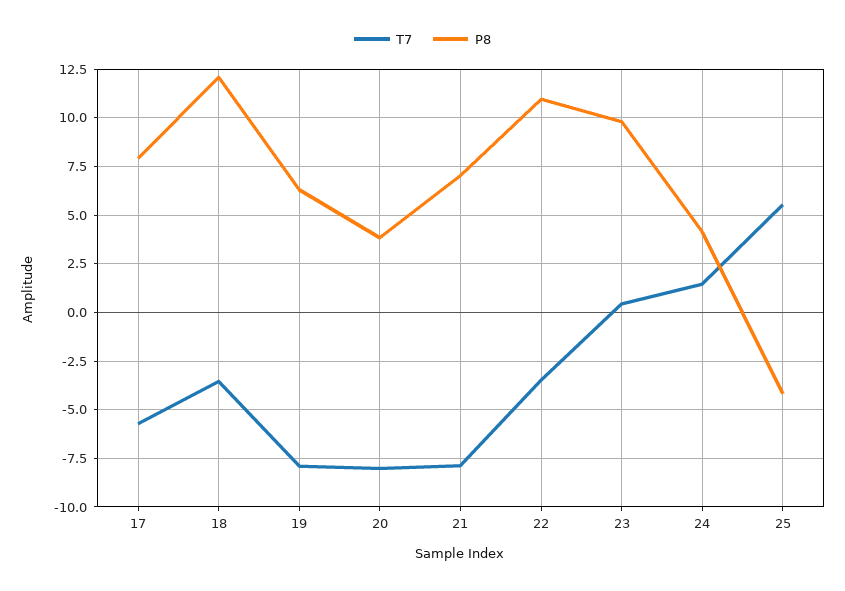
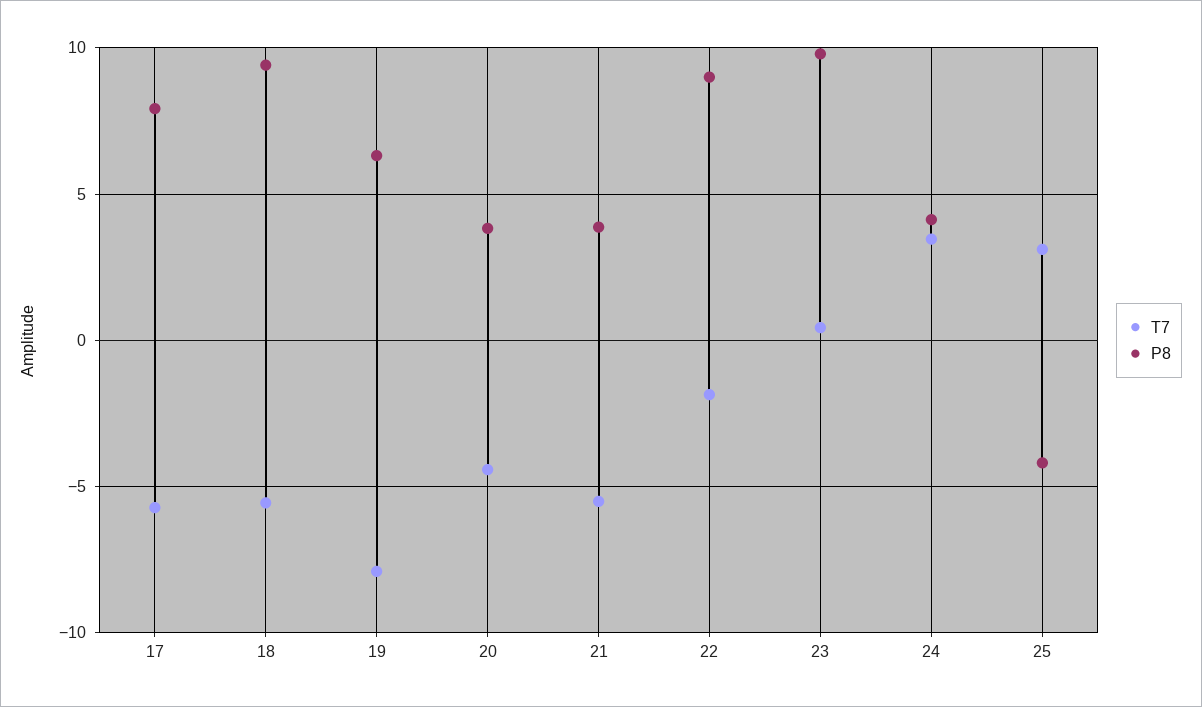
  {
    "T7": {
      "17": -5.5,
-     "18": -3.5,
+     "18": -5.5,
      "19": -8,
-     "20": -8,
+     "20": -4.5,
-     "21": -8,
+     "21": -5.5,
-     "22": -3.5,
+     "22": -2,
      "23": 0.5,
-     "24": 1.5,
+     "24": 3.5,
-     "25": 5.5
+     "25": 3
    },
    "P8": {
      "17": 8,
-     "18": 12,
+     "18": 9.5,
      "19": 6.5,
      "20": 4,
-     "21": 7,
+     "21": 4,
-     "22": 11,
+     "22": 9,
      "23": 10,
      "24": 4,
      "25": -4
    }
  }

